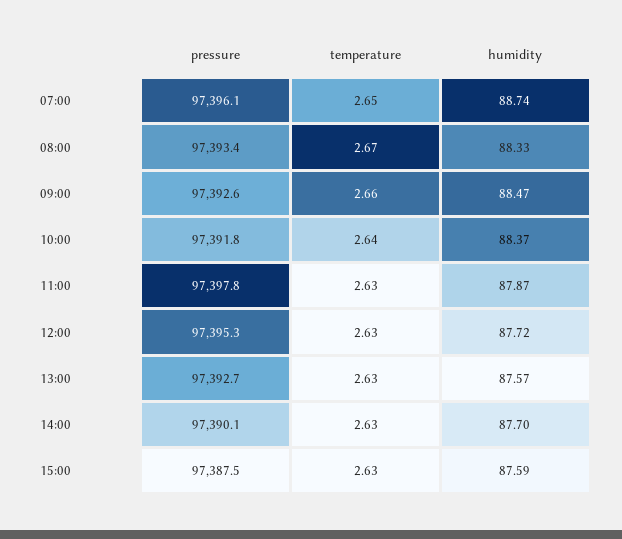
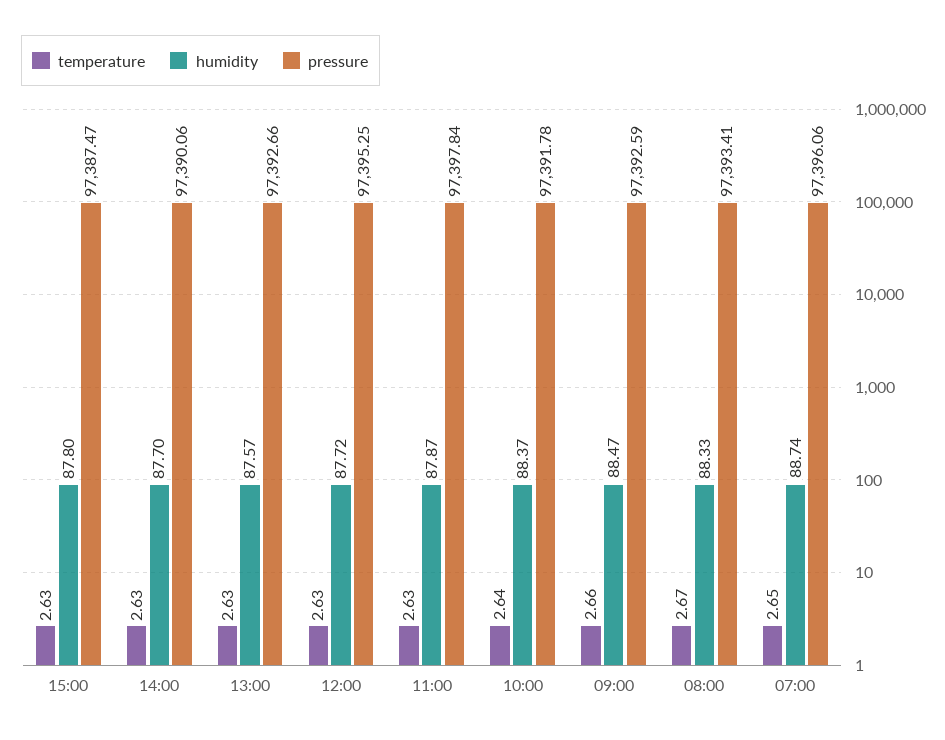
  {
    "pressure": {
      "07:00": 97396.06,
      "08:00": 97393.41,
      "09:00": 97392.59,
      "10:00": 97391.78,
      "11:00": 97397.84,
      "12:00": 97395.25,
      "13:00": 97392.66,
      "14:00": 97390.06,
      "15:00": 97387.47
    },
    "temperature": {
      "07:00": 2.65,
      "08:00": 2.67,
      "09:00": 2.66,
      "10:00": 2.64,
      "11:00": 2.63,
      "12:00": 2.63,
      "13:00": 2.63,
      "14:00": 2.63,
      "15:00": 2.63
    },
    "humidity": {
      "07:00": 88.74,
      "08:00": 88.33,
      "09:00": 88.47,
      "10:00": 88.37,
      "11:00": 87.87,
      "12:00": 87.72,
      "13:00": 87.57,
      "14:00": 87.7,
-     "15:00": 87.59
+     "15:00": 87.8
    }
  }

